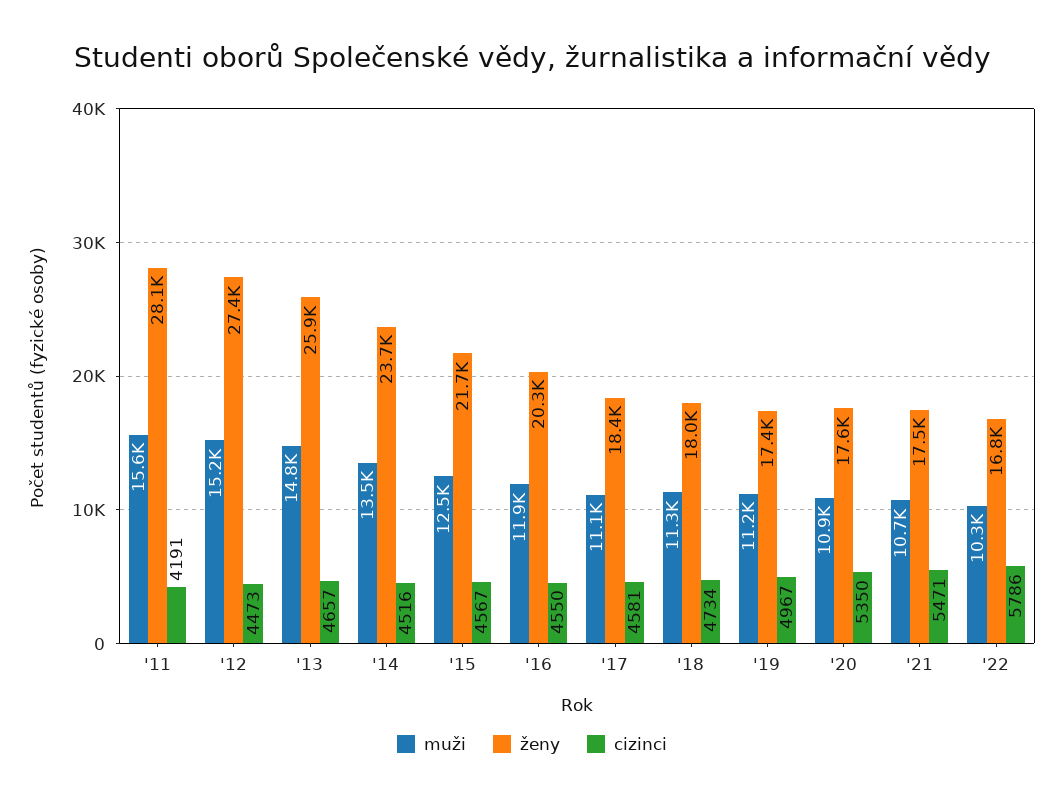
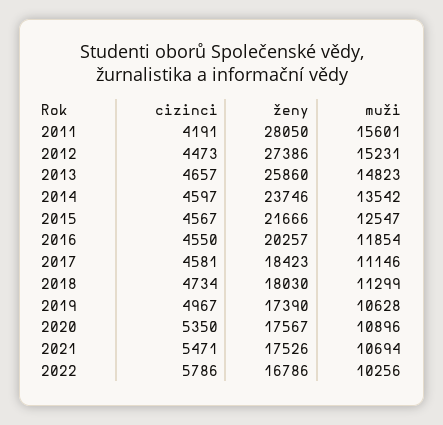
  {
    "muži": {
      "'11": 15601,
      "'12": 15231,
      "'13": 14823,
      "'14": 13542,
      "'15": 12547,
      "'16": 11854,
      "'17": 11146,
      "'18": 11299,
-     "'19": 11200,
+     "'19": 10628,
      "'20": 10896,
      "'21": 10694,
      "'22": 10256
    },
    "ženy": {
      "'11": 28050,
      "'12": 27386,
      "'13": 25860,
      "'14": 23746,
      "'15": 21666,
      "'16": 20257,
      "'17": 18423,
      "'18": 18030,
      "'19": 17390,
      "'20": 17567,
      "'21": 17526,
      "'22": 16786
    },
    "cizinci": {
      "'11": 4191,
      "'12": 4473,
      "'13": 4657,
-     "'14": 4516,
+     "'14": 4597,
      "'15": 4567,
      "'16": 4550,
      "'17": 4581,
      "'18": 4734,
      "'19": 4967,
      "'20": 5350,
      "'21": 5471,
      "'22": 5786
    }
  }

